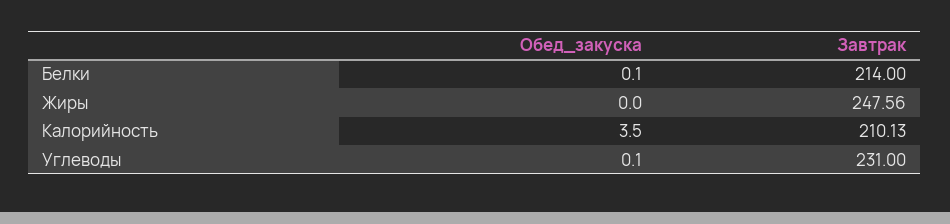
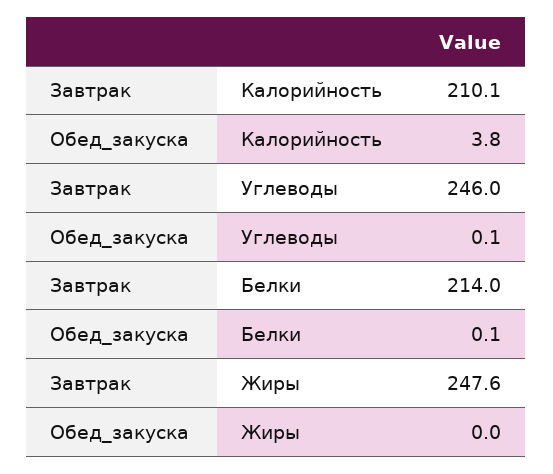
  {
    "Обед_закуска": {
      "Белки": 0.1,
      "Жиры": 0,
-     "Калорийность": 3.5,
+     "Калорийность": 3.8,
      "Углеводы": 0.1
    },
    "Завтрак": {
      "Белки": 214,
      "Жиры": 247.56,
      "Калорийность": 210.13,
-     "Углеводы": 231
+     "Углеводы": 246
    }
  }

